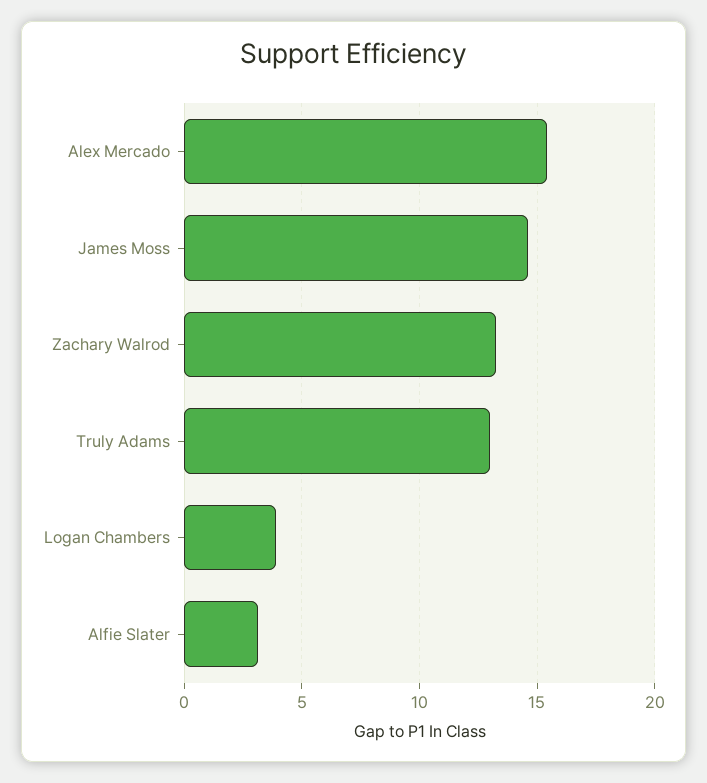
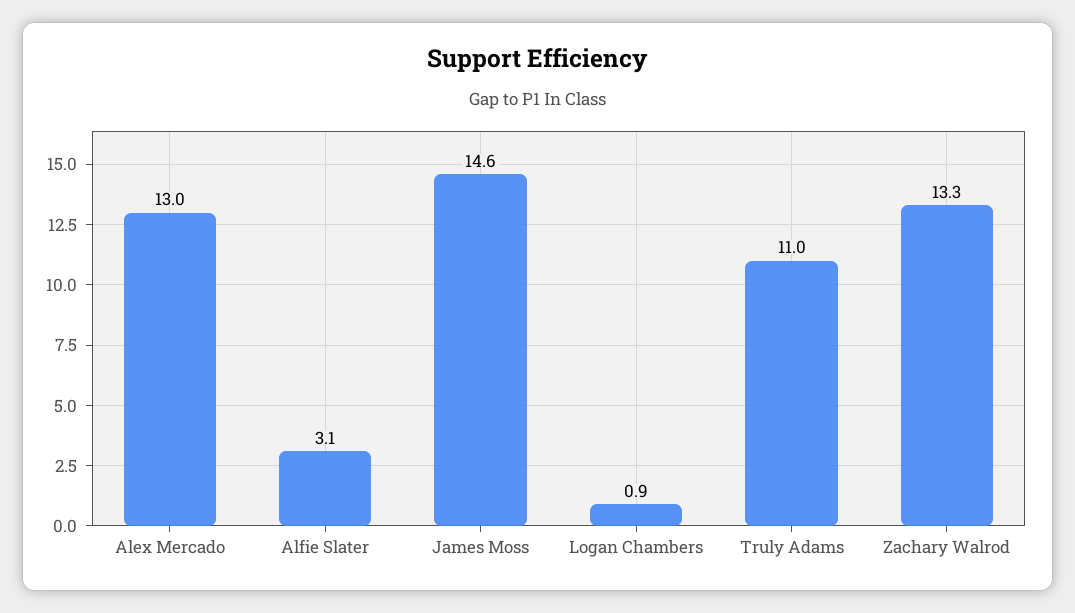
  {
-   "Alex Mercado": 15.5,
+   "Alex Mercado": 13,
    "James Moss": 14.6,
    "Zachary Walrod": 13.3,
-   "Truly Adams": 13,
+   "Truly Adams": 11,
-   "Logan Chambers": 4,
+   "Logan Chambers": 0.9,
    "Alfie Slater": 3.1
  }

